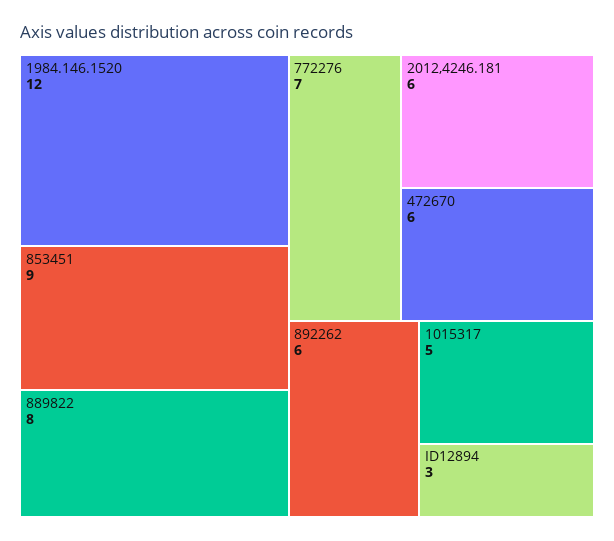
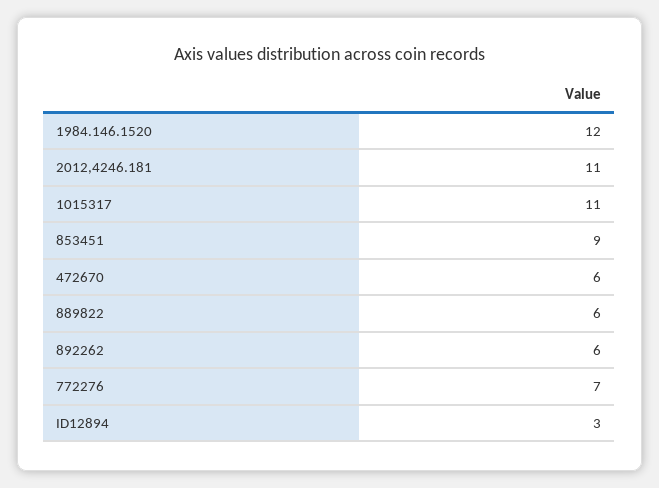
  {
    "1984.146.1520": 12,
    "853451": 9,
-   "889822": 8,
+   "889822": 6,
    "772276": 7,
-   "2012,4246.181": 6,
+   "2012,4246.181": 11,
    "472670": 6,
    "892262": 6,
-   "1015317": 5,
+   "1015317": 11,
    "ID12894": 3
  }

